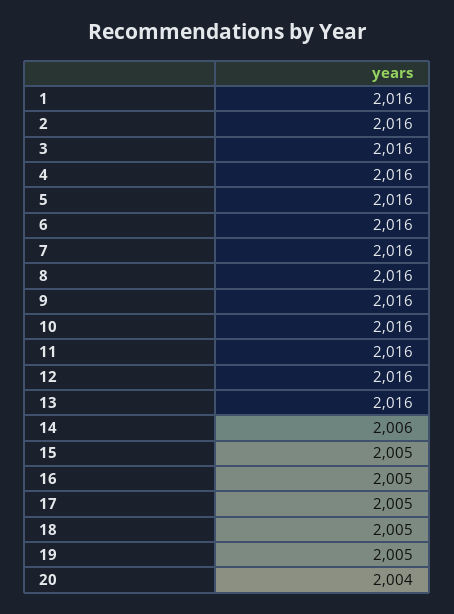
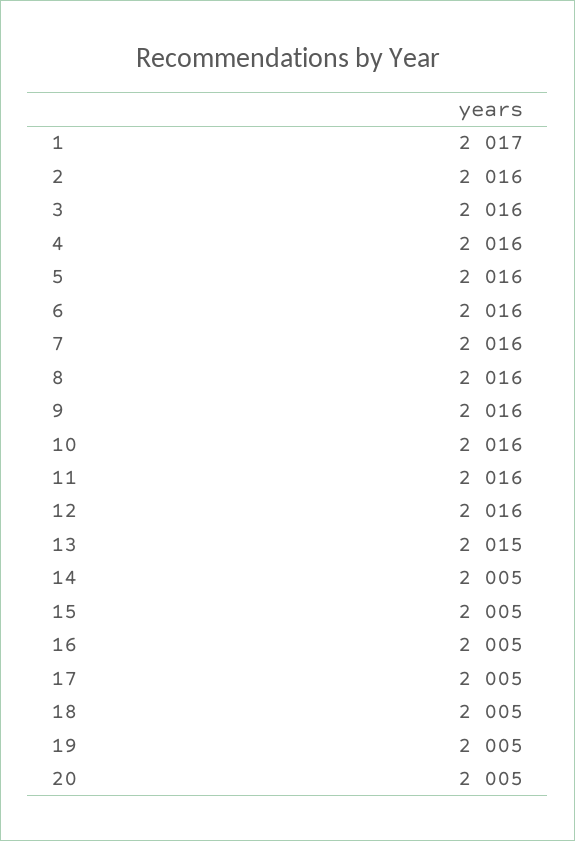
  {
-   "1": 2016,
+   "1": 2017,
    "2": 2016,
    "3": 2016,
    "4": 2016,
    "5": 2016,
    "6": 2016,
    "7": 2016,
    "8": 2016,
    "9": 2016,
    "10": 2016,
    "11": 2016,
    "12": 2016,
-   "13": 2016,
+   "13": 2015,
-   "14": 2006,
+   "14": 2005,
    "15": 2005,
    "16": 2005,
    "17": 2005,
    "18": 2005,
    "19": 2005,
-   "20": 2004
+   "20": 2005
  }

